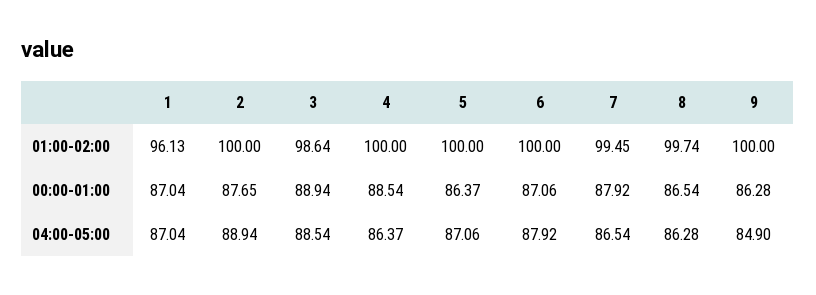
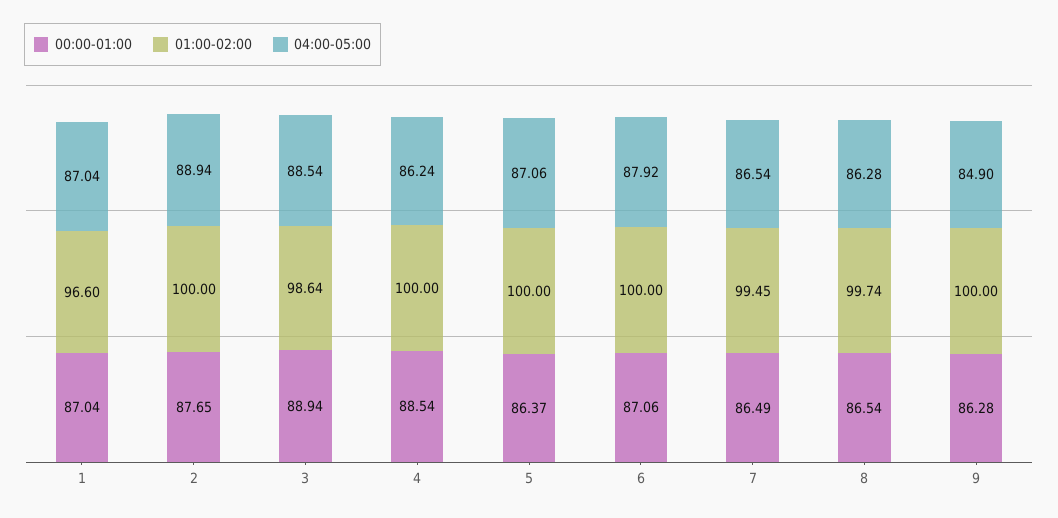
  {
    "01:00-02:00": {
-     "1": 96.13,
+     "1": 96.6,
      "2": 100,
      "3": 98.64,
      "4": 100,
      "5": 100,
      "6": 100,
      "7": 99.45,
      "8": 99.74,
      "9": 100
    },
    "00:00-01:00": {
      "1": 87.04,
      "2": 87.65,
      "3": 88.94,
      "4": 88.54,
      "5": 86.37,
      "6": 87.06,
-     "7": 87.92,
+     "7": 86.49,
      "8": 86.54,
      "9": 86.28
    },
    "04:00-05:00": {
      "1": 87.04,
      "2": 88.94,
      "3": 88.54,
-     "4": 86.37,
+     "4": 86.24,
      "5": 87.06,
      "6": 87.92,
      "7": 86.54,
      "8": 86.28,
      "9": 84.9
    }
  }

